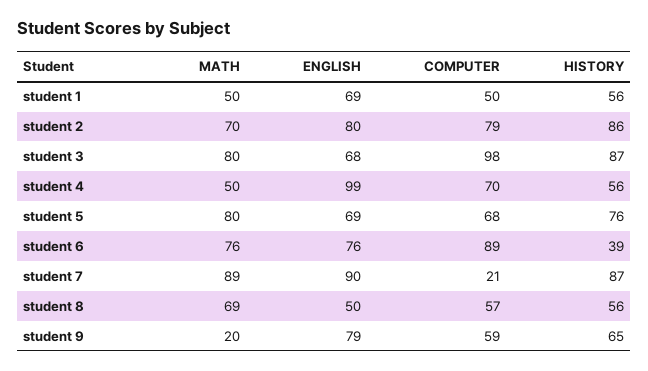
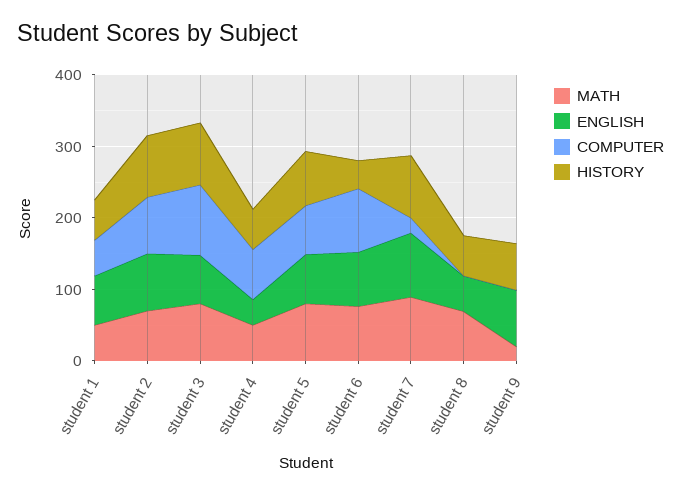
  {
    "MATH": {
      "student 1": 50,
      "student 2": 70,
      "student 3": 80,
      "student 4": 50,
      "student 5": 80,
      "student 6": 76,
      "student 7": 89,
      "student 8": 69,
      "student 9": 20
    },
    "ENGLISH": {
      "student 1": 69,
      "student 2": 80,
      "student 3": 68,
-     "student 4": 99,
+     "student 4": 40,
      "student 5": 69,
      "student 6": 76,
      "student 7": 90,
      "student 8": 50,
      "student 9": 79
    },
    "COMPUTER": {
      "student 1": 50,
      "student 2": 79,
      "student 3": 98,
      "student 4": 70,
      "student 5": 68,
      "student 6": 89,
      "student 7": 21,
-     "student 8": 57,
+     "student 8": 0,
-     "student 9": 59
+     "student 9": 0
    },
    "HISTORY": {
      "student 1": 56,
      "student 2": 86,
      "student 3": 87,
      "student 4": 56,
      "student 5": 76,
      "student 6": 39,
      "student 7": 87,
      "student 8": 56,
      "student 9": 65
    }
  }

